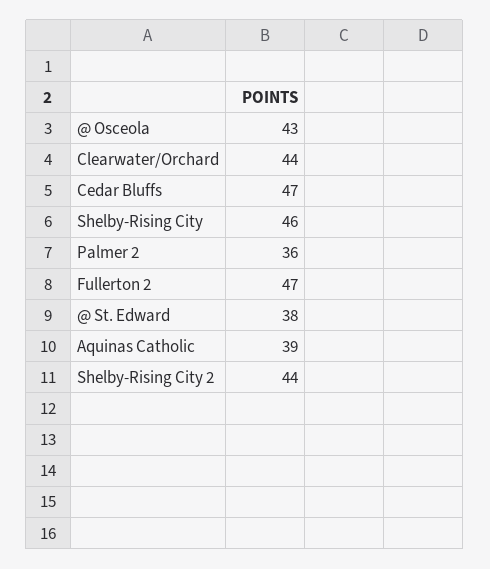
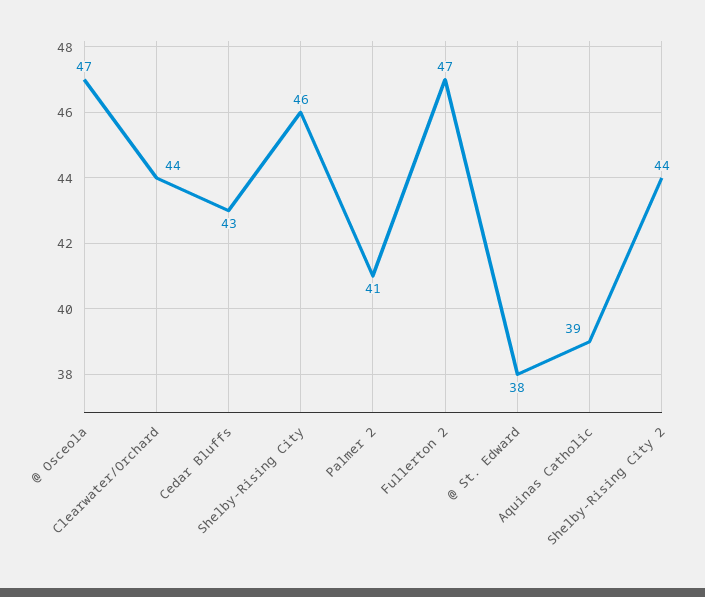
  {
-   "@ Osceola": 43,
+   "@ Osceola": 47,
    "Clearwater/Orchard": 44,
-   "Cedar Bluffs": 47,
+   "Cedar Bluffs": 43,
    "Shelby-Rising City": 46,
-   "Palmer 2": 36,
+   "Palmer 2": 41,
    "Fullerton 2": 47,
    "@ St. Edward": 38,
    "Aquinas Catholic": 39,
    "Shelby-Rising City 2": 44
  }

